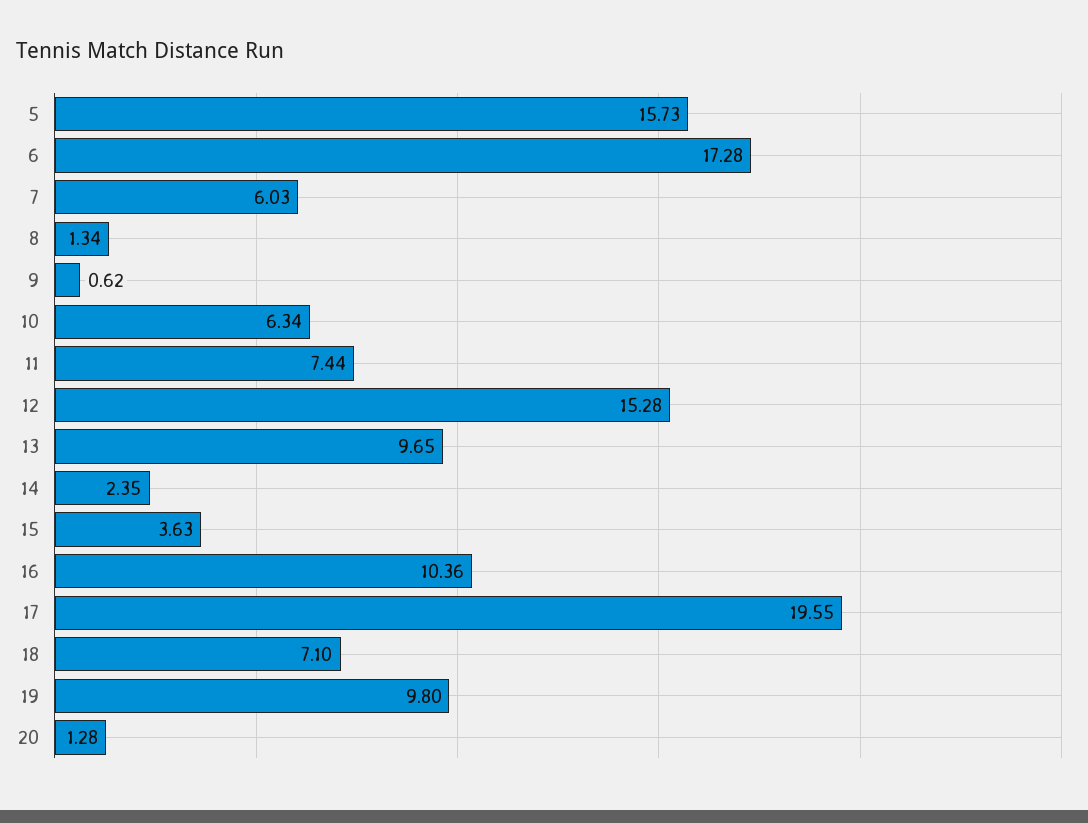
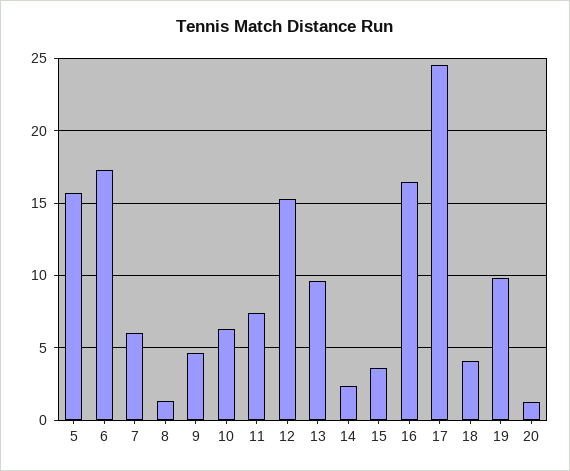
  {
    "5": 15.73,
    "6": 17.28,
    "7": 6.03,
    "8": 1.34,
-   "9": 0.62,
+   "9": 4.5,
    "10": 6.34,
    "11": 7.44,
    "12": 15.28,
    "13": 9.65,
    "14": 2.35,
    "15": 3.63,
-   "16": 10.36,
+   "16": 16.5,
-   "17": 19.55,
+   "17": 24.5,
-   "18": 7.1,
+   "18": 4,
    "19": 9.8,
    "20": 1.28
  }

